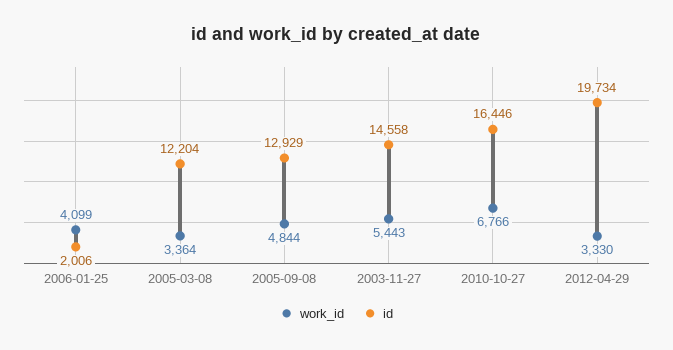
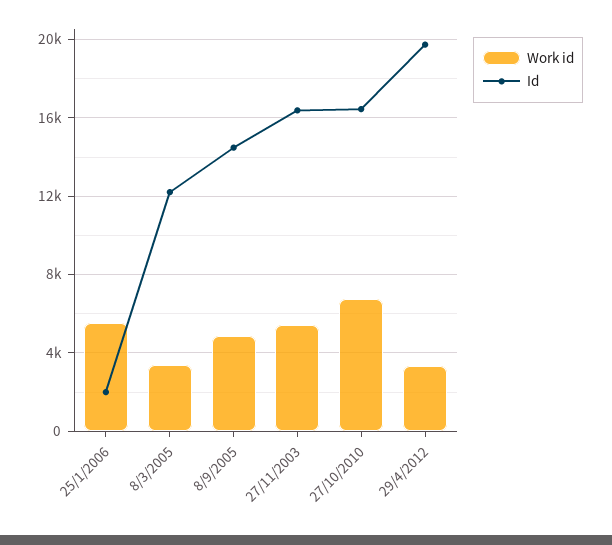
  {
    "work_id": {
-     "2006-01-25": 4099,
+     "2006-01-25": 5500,
      "2005-03-08": 3364,
      "2005-09-08": 4844,
      "2003-11-27": 5443,
      "2010-10-27": 6766,
      "2012-04-29": 3330
    },
    "id": {
      "2006-01-25": 2006,
      "2005-03-08": 12204,
-     "2005-09-08": 12929,
+     "2005-09-08": 14500,
-     "2003-11-27": 14558,
+     "2003-11-27": 16500,
      "2010-10-27": 16446,
      "2012-04-29": 19734
    }
  }

